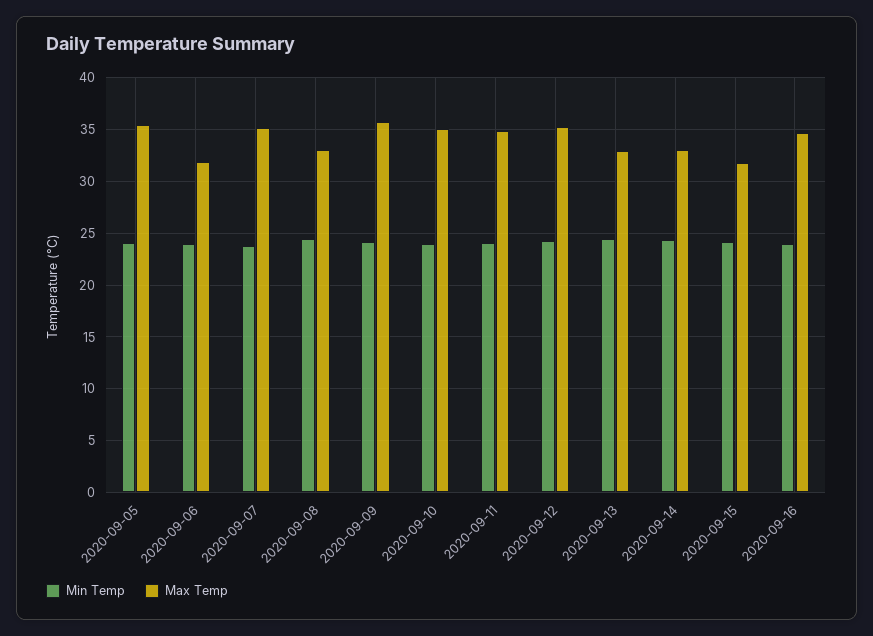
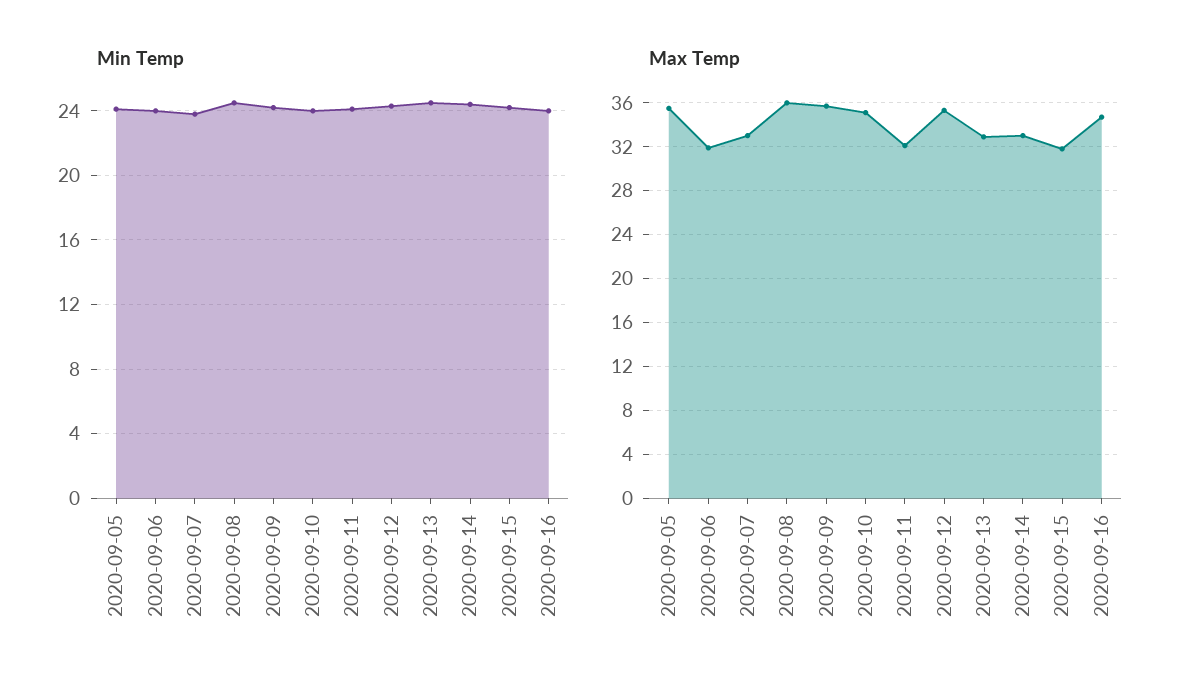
  {
    "Min Temp": {
      "2020-09-05": 24,
      "2020-09-06": 24,
      "2020-09-07": 24,
      "2020-09-08": 24.5,
      "2020-09-09": 24,
      "2020-09-10": 24,
      "2020-09-11": 24,
      "2020-09-12": 24.5,
      "2020-09-13": 24.5,
      "2020-09-14": 24.5,
      "2020-09-15": 24,
      "2020-09-16": 24
    },
    "Max Temp": {
      "2020-09-05": 36,
      "2020-09-06": 32,
-     "2020-09-07": 35,
+     "2020-09-07": 33,
-     "2020-09-08": 33,
+     "2020-09-08": 36,
      "2020-09-09": 36,
      "2020-09-10": 35,
-     "2020-09-11": 35,
+     "2020-09-11": 32,
      "2020-09-12": 35,
      "2020-09-13": 33,
      "2020-09-14": 33,
      "2020-09-15": 32,
      "2020-09-16": 35
    }
  }

